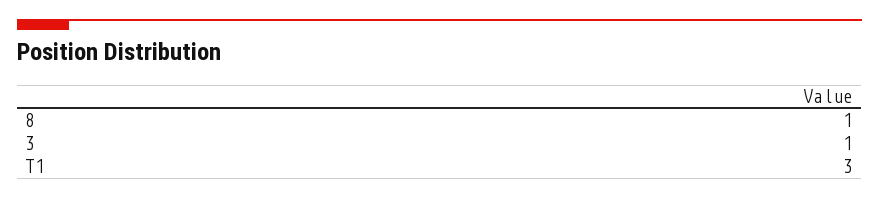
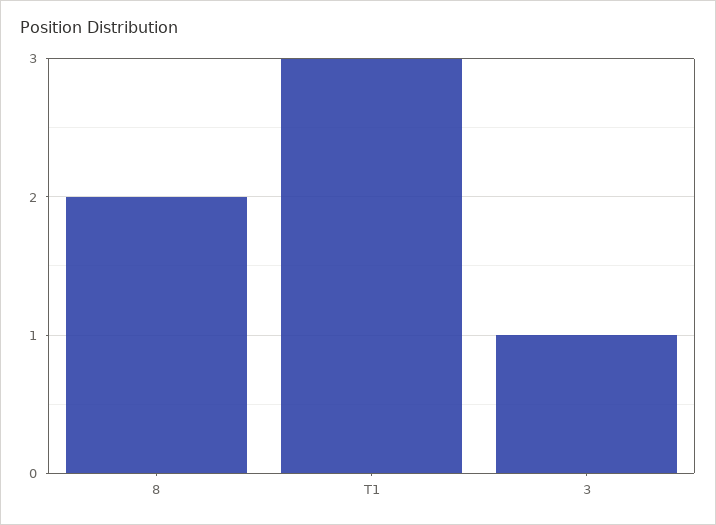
  {
-   "8": 1,
+   "8": 2,
    "3": 1,
    "T1": 3
  }

